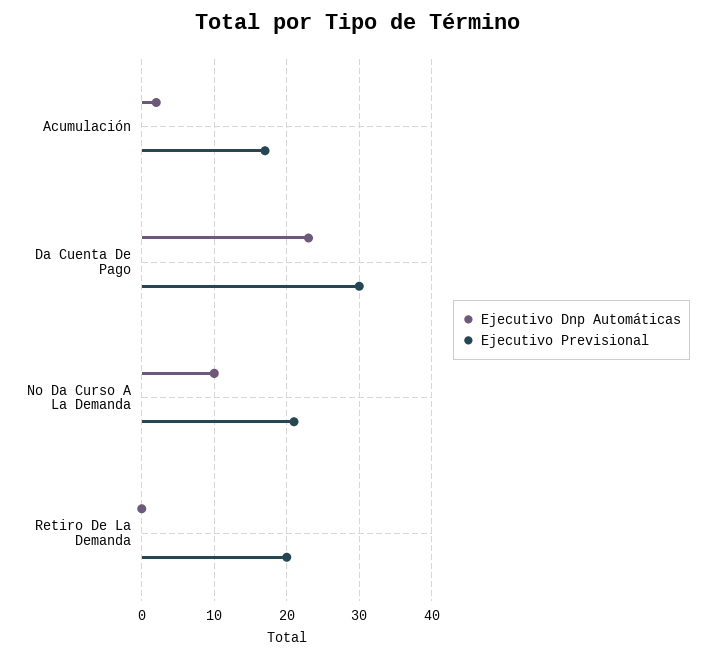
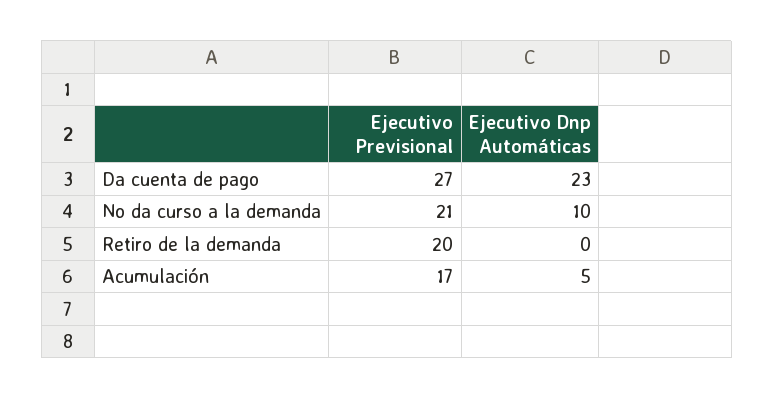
  {
    "Ejecutivo Dnp Automáticas": {
-     "Acumulación": 2,
+     "Acumulación": 5,
      "Da Cuenta De Pago": 23,
      "No Da Curso A La Demanda": 10,
      "Retiro De La Demanda": 0
    },
    "Ejecutivo Previsional": {
      "Acumulación": 17,
-     "Da Cuenta De Pago": 30,
+     "Da Cuenta De Pago": 27,
      "No Da Curso A La Demanda": 21,
      "Retiro De La Demanda": 20
    }
  }

